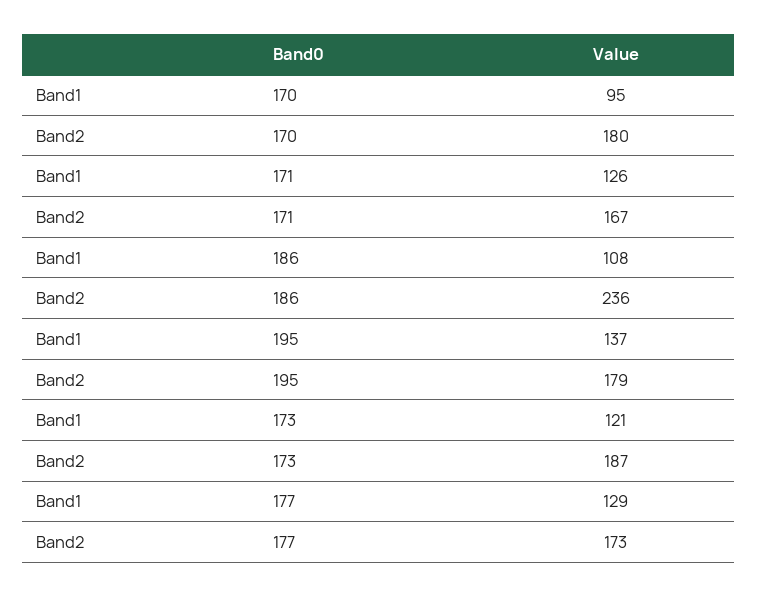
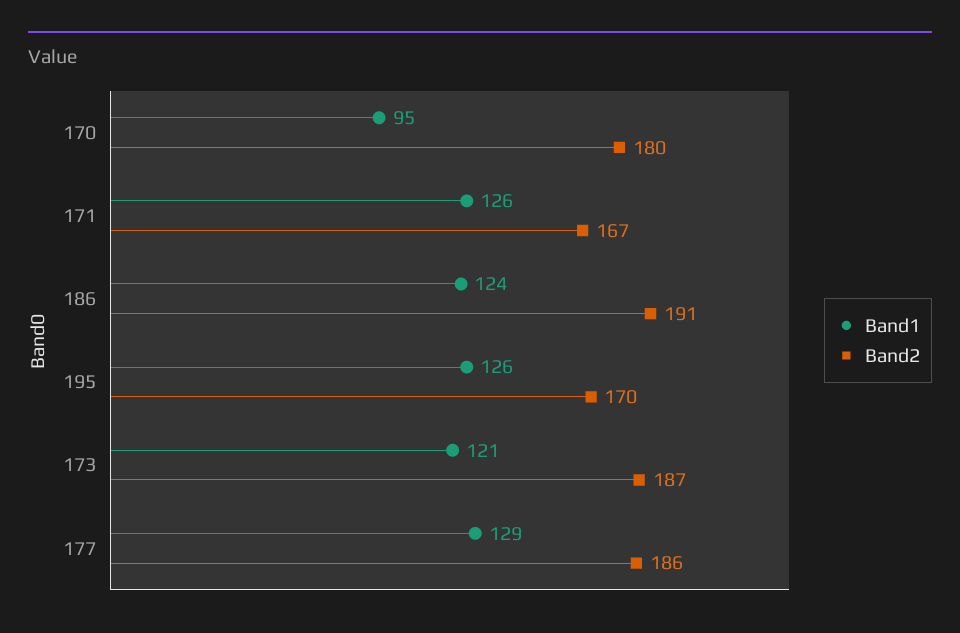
  {
    "Band1": {
      "170": 95,
      "171": 126,
-     "186": 108,
+     "186": 124,
-     "195": 137,
+     "195": 126,
      "173": 121,
      "177": 129
    },
    "Band2": {
      "170": 180,
      "171": 167,
-     "186": 236,
+     "186": 191,
-     "195": 179,
+     "195": 170,
      "173": 187,
-     "177": 173
+     "177": 186
    }
  }

